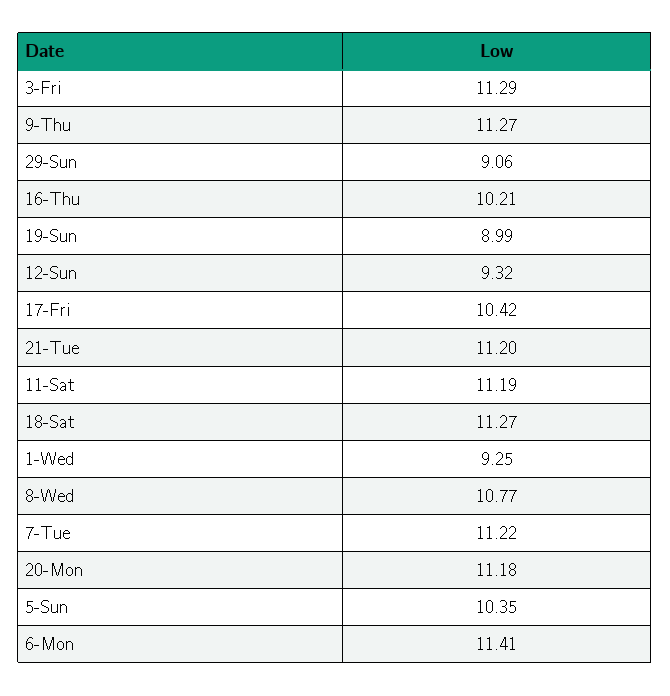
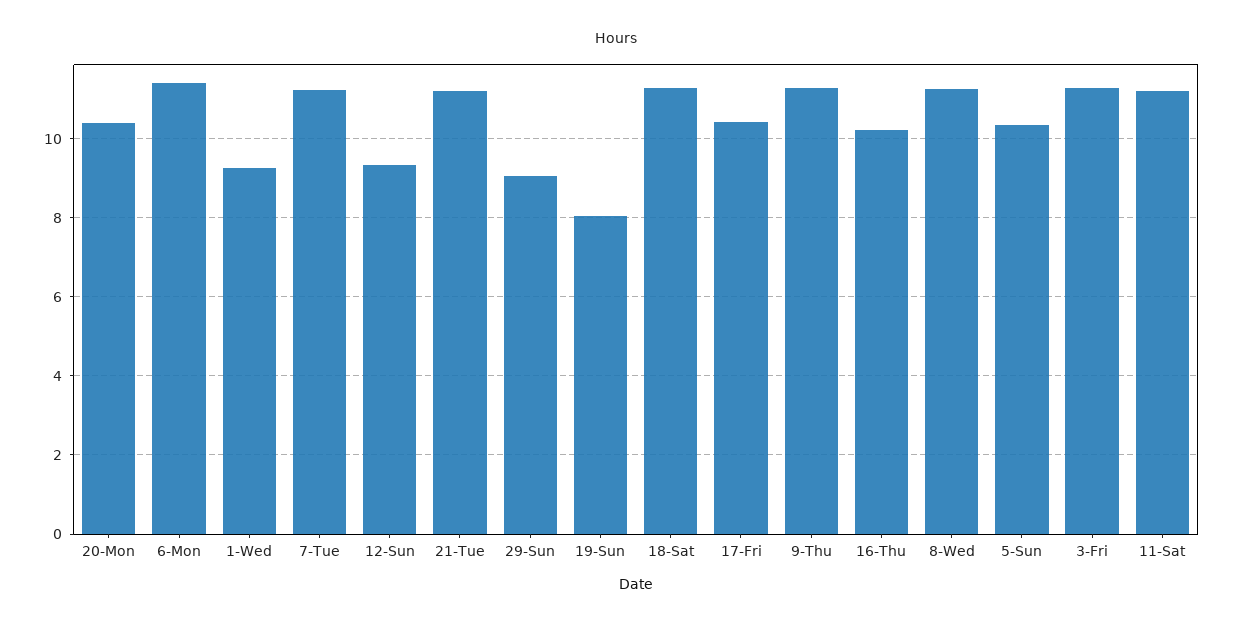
  {
    "3-Fri": 11.29,
    "9-Thu": 11.27,
    "29-Sun": 9.06,
    "16-Thu": 10.21,
-   "19-Sun": 8.99,
+   "19-Sun": 8,
    "12-Sun": 9.32,
    "17-Fri": 10.42,
    "21-Tue": 11.2,
    "11-Sat": 11.19,
    "18-Sat": 11.27,
    "1-Wed": 9.25,
-   "8-Wed": 10.77,
+   "8-Wed": 11.2,
    "7-Tue": 11.22,
-   "20-Mon": 11.18,
+   "20-Mon": 10.4,
    "5-Sun": 10.35,
    "6-Mon": 11.41
  }

